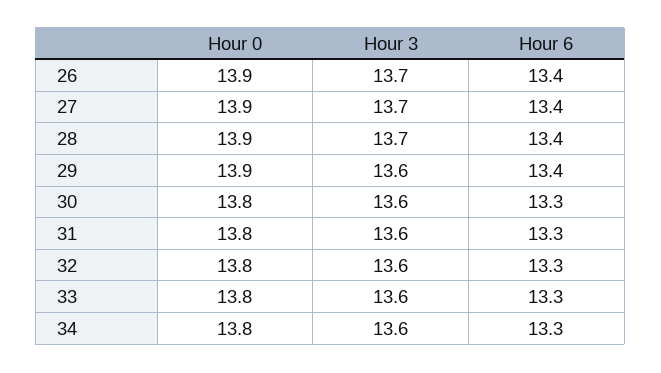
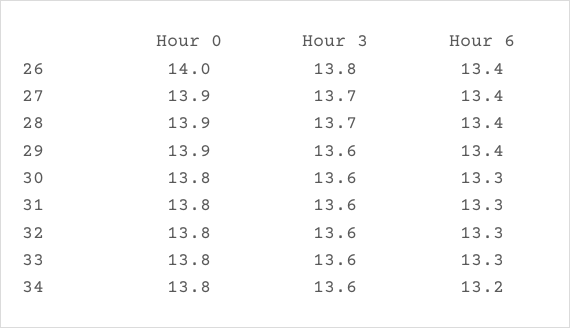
  {
    "Hour 0": {
-     "26": 13.9,
+     "26": 14,
      "27": 13.9,
      "28": 13.9,
      "29": 13.9,
      "30": 13.8,
      "31": 13.8,
      "32": 13.8,
      "33": 13.8,
      "34": 13.8
    },
    "Hour 3": {
-     "26": 13.7,
+     "26": 13.8,
      "27": 13.7,
      "28": 13.7,
      "29": 13.6,
      "30": 13.6,
      "31": 13.6,
      "32": 13.6,
      "33": 13.6,
      "34": 13.6
    },
    "Hour 6": {
      "26": 13.4,
      "27": 13.4,
      "28": 13.4,
      "29": 13.4,
      "30": 13.3,
      "31": 13.3,
      "32": 13.3,
      "33": 13.3,
-     "34": 13.3
+     "34": 13.2
    }
  }

